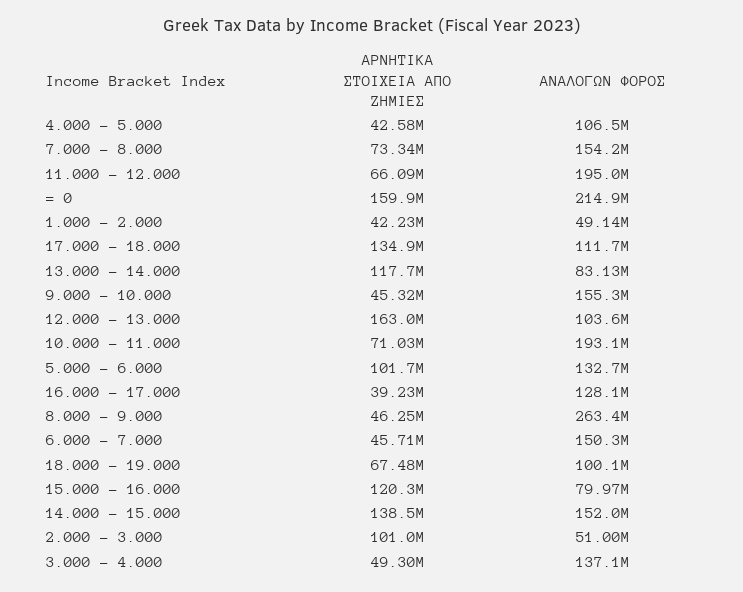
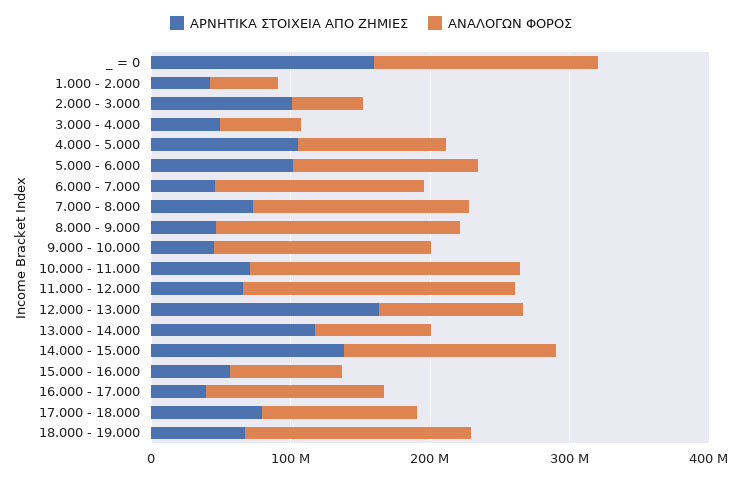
  {
    "ΑΡΝΗΤΙΚΑ ΣΤΟΙΧΕΙΑ ΑΠΟ ΖΗΜΙΕΣ": {
-     "4.000 - 5.000": 42580000,
+     "4.000 - 5.000": 100000000,
      "7.000 - 8.000": 73340000,
      "11.000 - 12.000": 66090000,
      "= 0": 159900000,
      "1.000 - 2.000": 42230000,
-     "17.000 - 18.000": 134900000,
+     "17.000 - 18.000": 80000000,
      "13.000 - 14.000": 117700000,
      "9.000 - 10.000": 45320000,
      "12.000 - 13.000": 163000000,
      "10.000 - 11.000": 71030000,
      "5.000 - 6.000": 101700000,
      "16.000 - 17.000": 39230000,
      "8.000 - 9.000": 46250000,
      "6.000 - 7.000": 45710000,
      "18.000 - 19.000": 67480000,
-     "15.000 - 16.000": 120300000,
+     "15.000 - 16.000": 60000000,
      "14.000 - 15.000": 138500000,
      "2.000 - 3.000": 101000000,
      "3.000 - 4.000": 49300000
    },
    "ΑΝΑΛΟΓΩΝ ΦΟΡΟΣ": {
      "4.000 - 5.000": 106500000,
      "7.000 - 8.000": 154200000,
      "11.000 - 12.000": 195000000,
-     "= 0": 214900000,
+     "= 0": 160000000,
      "1.000 - 2.000": 49140000,
      "17.000 - 18.000": 111700000,
      "13.000 - 14.000": 83130000,
      "9.000 - 10.000": 155300000,
      "12.000 - 13.000": 103600000,
      "10.000 - 11.000": 193100000,
      "5.000 - 6.000": 132700000,
      "16.000 - 17.000": 128100000,
-     "8.000 - 9.000": 263400000,
+     "8.000 - 9.000": 180000000,
      "6.000 - 7.000": 150300000,
-     "18.000 - 19.000": 100100000,
+     "18.000 - 19.000": 160000000,
      "15.000 - 16.000": 79970000,
      "14.000 - 15.000": 152000000,
      "2.000 - 3.000": 51000000,
-     "3.000 - 4.000": 137100000
+     "3.000 - 4.000": 60000000
    }
  }

